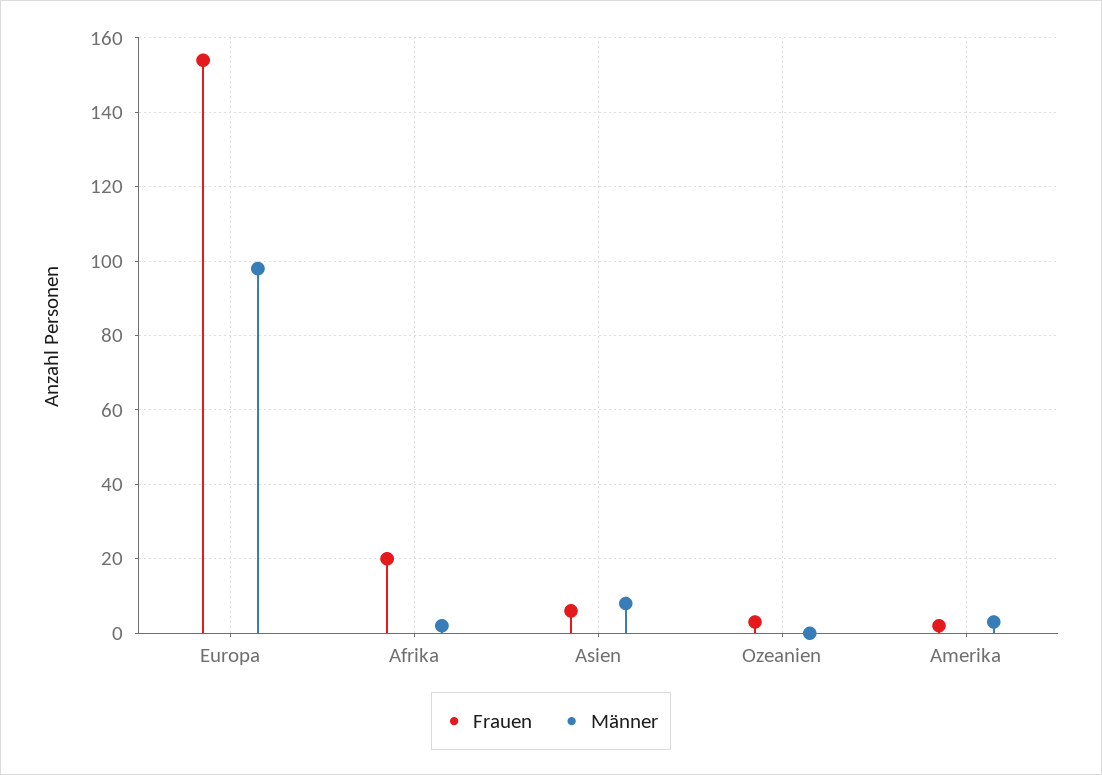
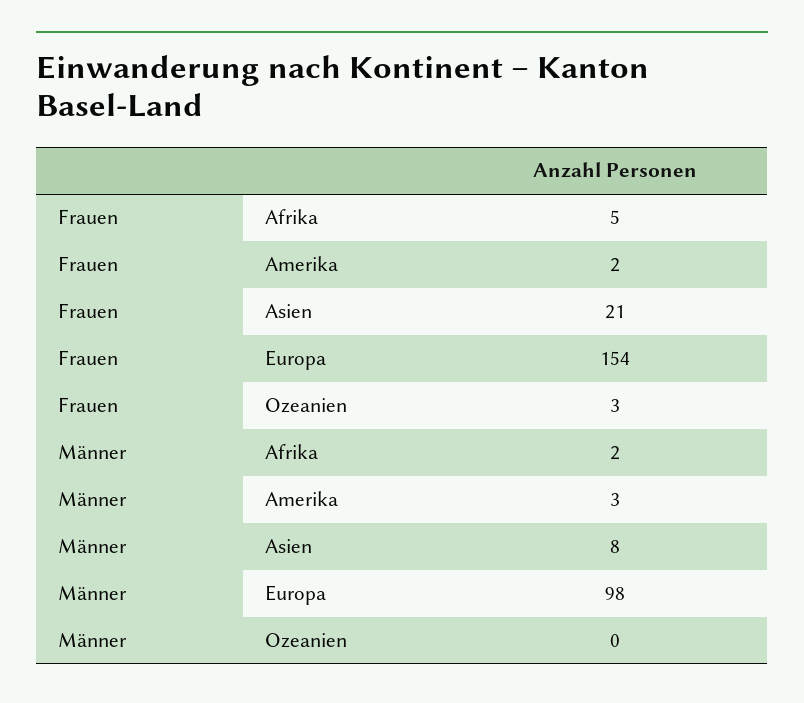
  {
    "Frauen": {
      "Europa": 154,
-     "Afrika": 20,
+     "Afrika": 5,
-     "Asien": 5,
+     "Asien": 21,
      "Ozeanien": 3,
      "Amerika": 2
    },
    "Männer": {
      "Europa": 98,
      "Afrika": 2,
      "Asien": 8,
      "Ozeanien": 0,
      "Amerika": 3
    }
  }

